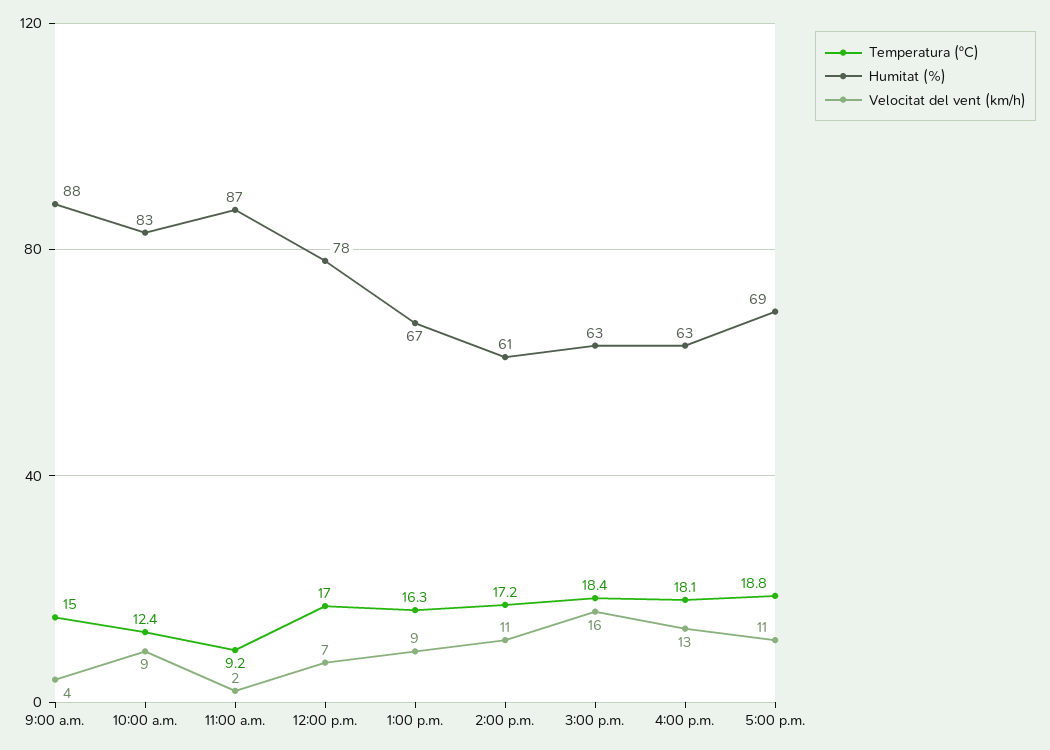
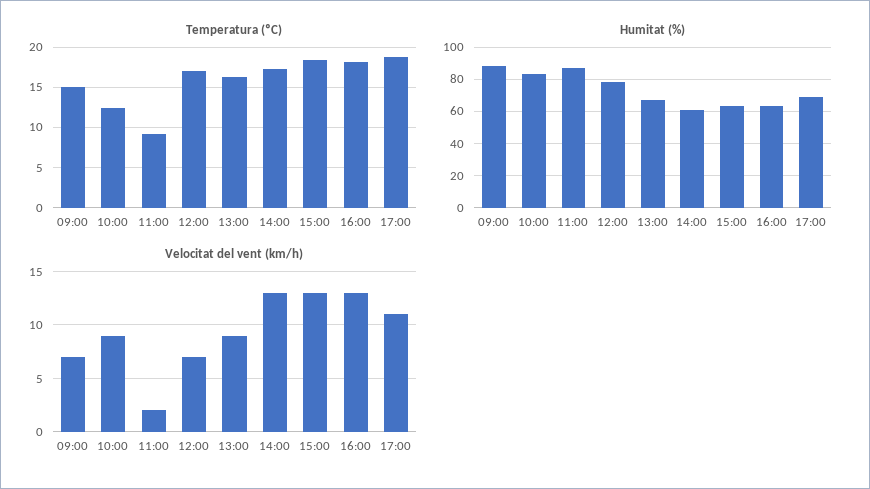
  {
    "Temperatura (ºC)": {
      "9:00 a.m.": 15,
      "10:00 a.m.": 12.4,
      "11:00 a.m.": 9.2,
      "12:00 p.m.": 17,
      "1:00 p.m.": 16.3,
      "2:00 p.m.": 17.2,
      "3:00 p.m.": 18.4,
      "4:00 p.m.": 18.1,
      "5:00 p.m.": 18.8
    },
    "Humitat (%)": {
      "9:00 a.m.": 88,
      "10:00 a.m.": 83,
      "11:00 a.m.": 87,
      "12:00 p.m.": 78,
      "1:00 p.m.": 67,
      "2:00 p.m.": 61,
      "3:00 p.m.": 63,
      "4:00 p.m.": 63,
      "5:00 p.m.": 69
    },
    "Velocitat del vent (km/h)": {
-     "9:00 a.m.": 4,
+     "9:00 a.m.": 7,
      "10:00 a.m.": 9,
      "11:00 a.m.": 2,
      "12:00 p.m.": 7,
      "1:00 p.m.": 9,
-     "2:00 p.m.": 11,
+     "2:00 p.m.": 13,
-     "3:00 p.m.": 16,
+     "3:00 p.m.": 13,
      "4:00 p.m.": 13,
      "5:00 p.m.": 11
    }
  }

